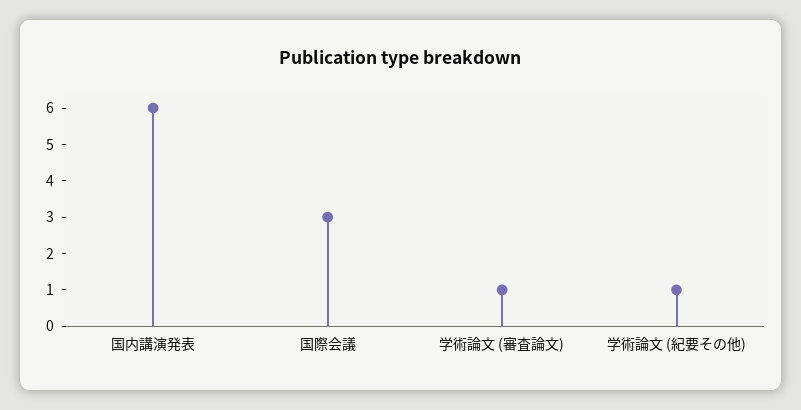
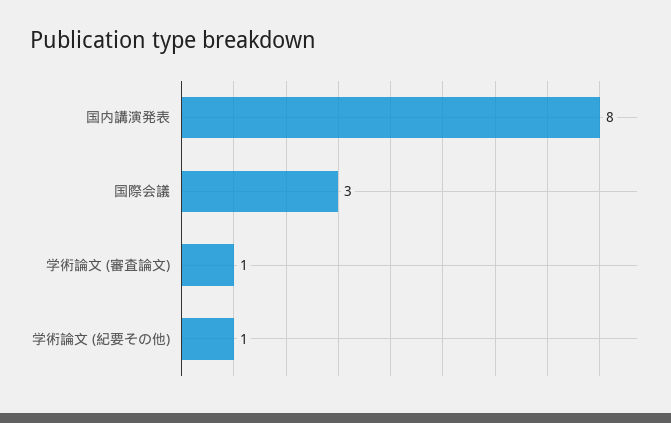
  {
-   "国内講演発表": 6,
+   "国内講演発表": 8,
    "国際会議": 3,
    "学術論文 (審査論文)": 1,
    "学術論文 (紀要その他)": 1
  }

